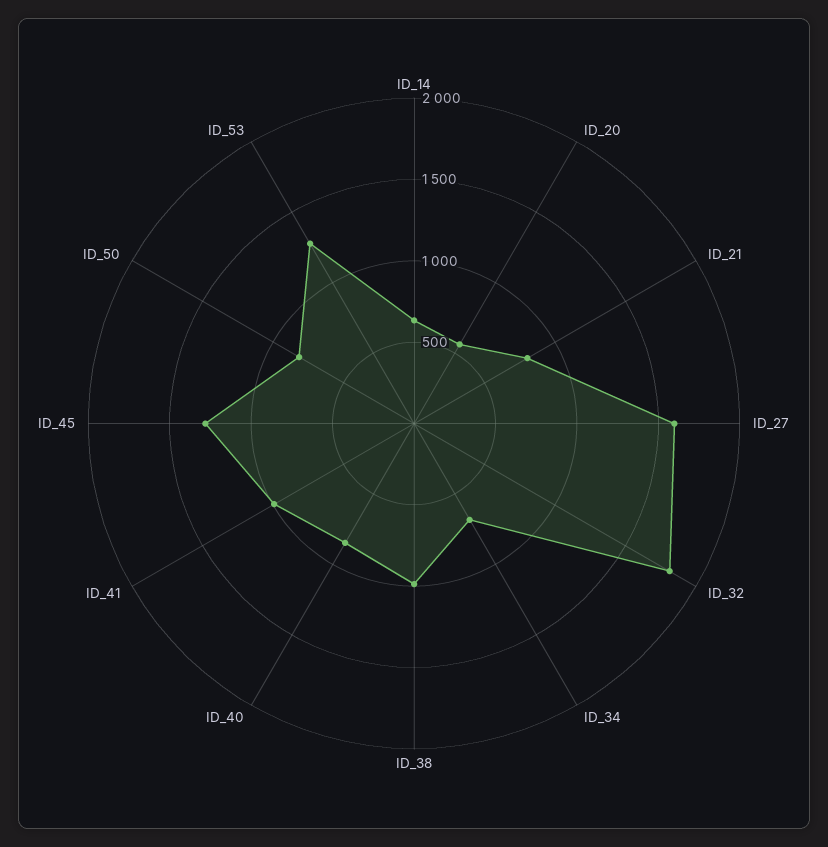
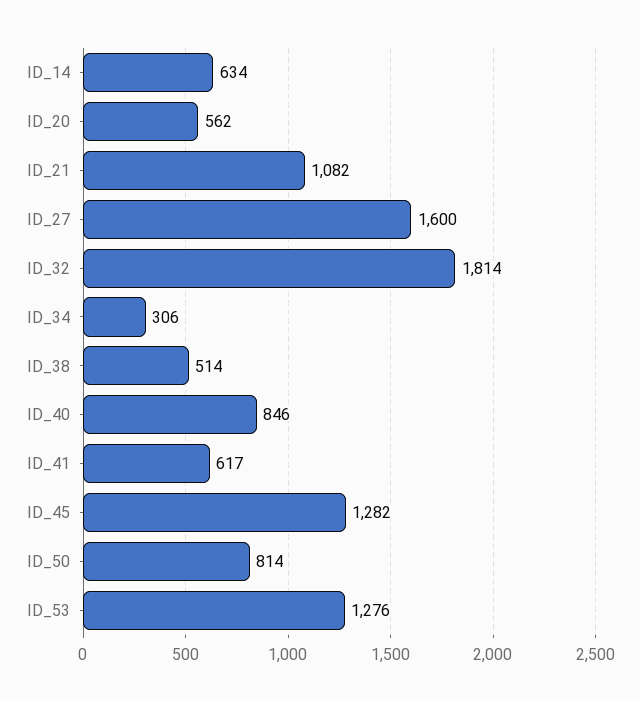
  {
    "ID_14": 634,
    "ID_20": 562,
-   "ID_21": 800,
+   "ID_21": 1082,
    "ID_27": 1600,
    "ID_32": 1814,
-   "ID_34": 700,
+   "ID_34": 306,
-   "ID_38": 1000,
+   "ID_38": 514,
    "ID_40": 846,
-   "ID_41": 1000,
+   "ID_41": 617,
    "ID_45": 1282,
    "ID_50": 814,
    "ID_53": 1276
  }

